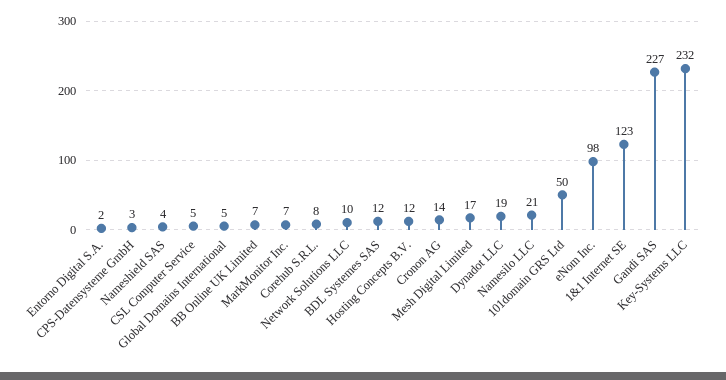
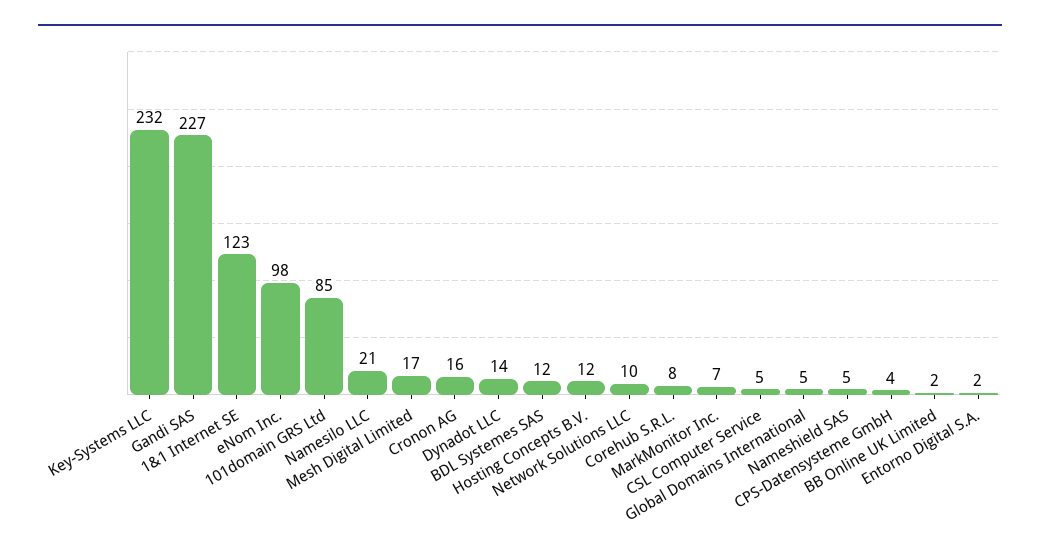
  {
    "Entorno Digital S.A.": 2,
-   "CPS-Datensysteme GmbH": 3,
+   "CPS-Datensysteme GmbH": 4,
-   "Nameshield SAS": 4,
+   "Nameshield SAS": 5,
    "CSL Computer Service": 5,
    "Global Domains International": 5,
-   "BB Online UK Limited": 7,
+   "BB Online UK Limited": 2,
    "MarkMonitor Inc.": 7,
    "Corehub S.R.L.": 8,
    "Network Solutions LLC": 10,
    "BDL Systemes SAS": 12,
    "Hosting Concepts B.V.": 12,
-   "Cronon AG": 14,
+   "Cronon AG": 16,
    "Mesh Digital Limited": 17,
-   "Dynadot LLC": 19,
+   "Dynadot LLC": 14,
    "Namesilo LLC": 21,
-   "101domain GRS Ltd": 50,
+   "101domain GRS Ltd": 85,
    "eNom Inc.": 98,
    "1&1 Internet SE": 123,
    "Gandi SAS": 227,
    "Key-Systems LLC": 232
  }

